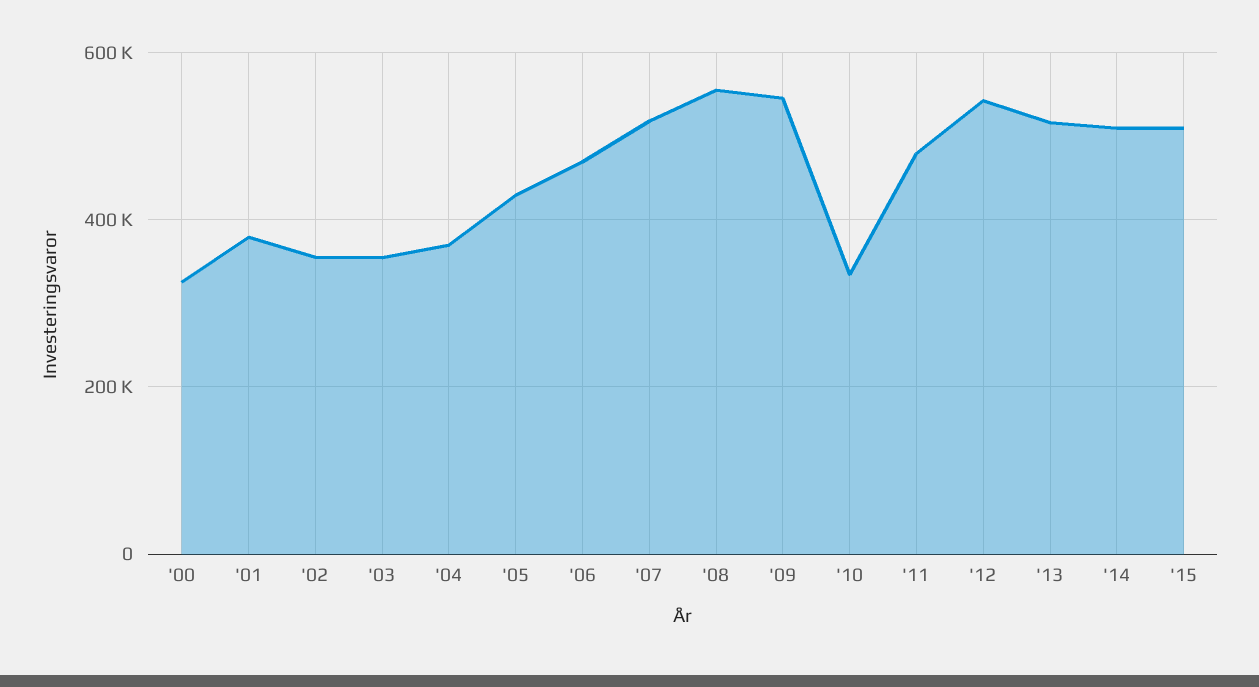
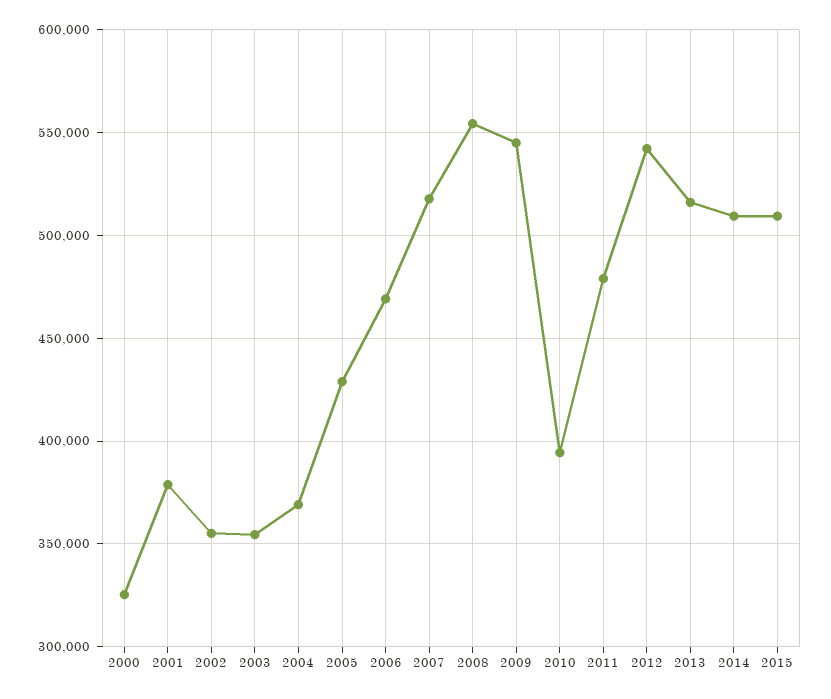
  {
    "'00": 325000,
    "'01": 380000,
    "'02": 355000,
    "'03": 355000,
    "'04": 370000,
    "'05": 430000,
    "'06": 470000,
    "'07": 520000,
    "'08": 555000,
    "'09": 545000,
-   "'10": 340000,
+   "'10": 395000,
    "'11": 480000,
    "'12": 540000,
    "'13": 515000,
    "'14": 510000,
    "'15": 510000
  }

